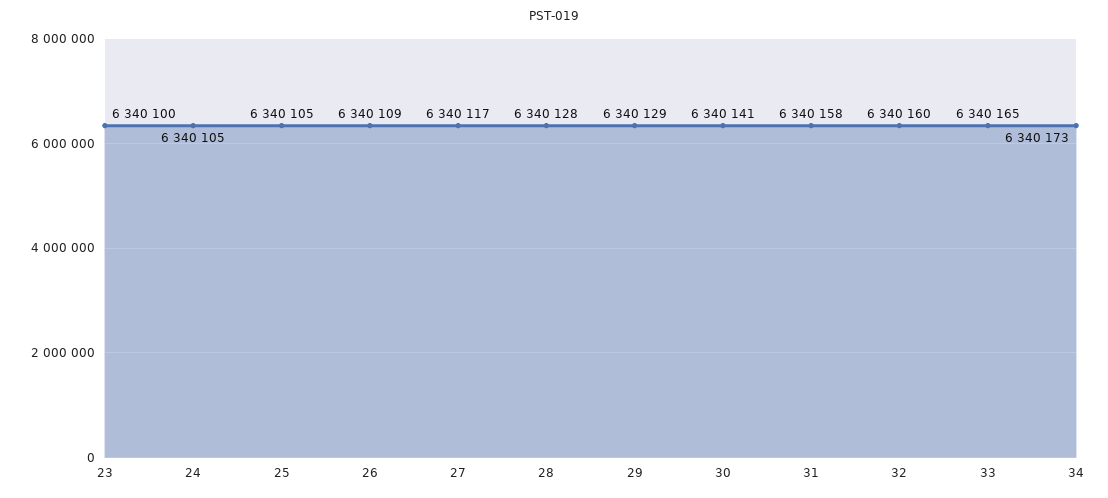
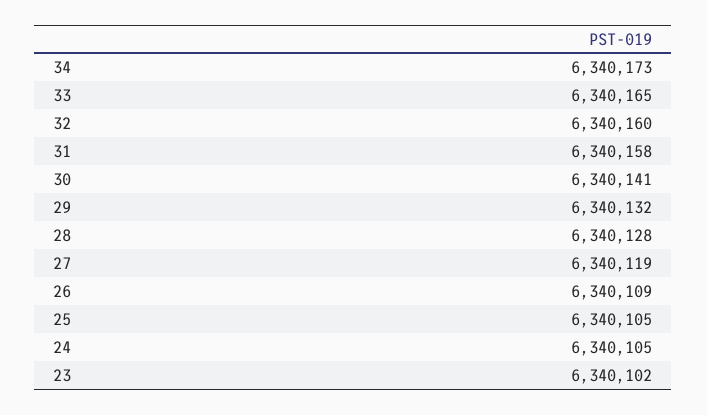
  {
-   "23": 6340100,
+   "23": 6340102,
    "24": 6340105,
    "25": 6340105,
    "26": 6340109,
-   "27": 6340117,
+   "27": 6340119,
    "28": 6340128,
-   "29": 6340129,
+   "29": 6340132,
    "30": 6340141,
    "31": 6340158,
    "32": 6340160,
    "33": 6340165,
    "34": 6340173
  }

